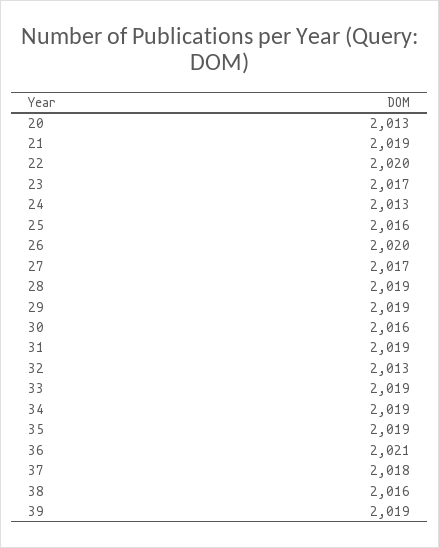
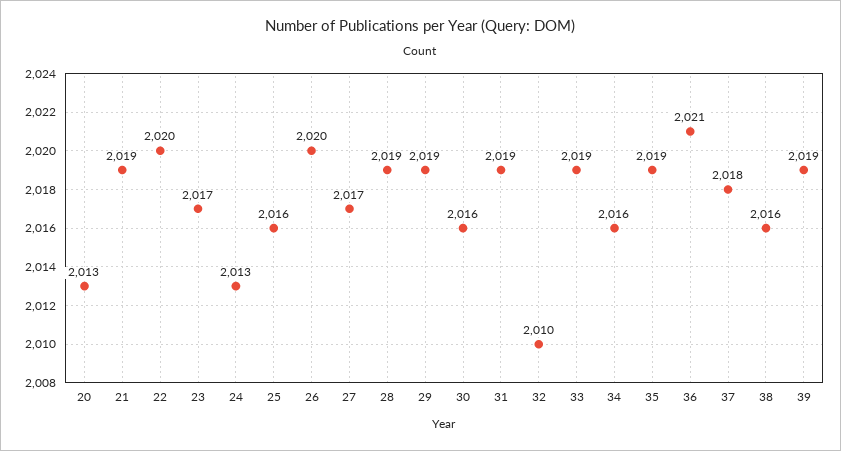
  {
    "20": 2013,
    "21": 2019,
    "22": 2020,
    "23": 2017,
    "24": 2013,
    "25": 2016,
    "26": 2020,
    "27": 2017,
    "28": 2019,
    "29": 2019,
    "30": 2016,
    "31": 2019,
-   "32": 2013,
+   "32": 2010,
    "33": 2019,
-   "34": 2019,
+   "34": 2016,
    "35": 2019,
    "36": 2021,
    "37": 2018,
    "38": 2016,
    "39": 2019
  }

